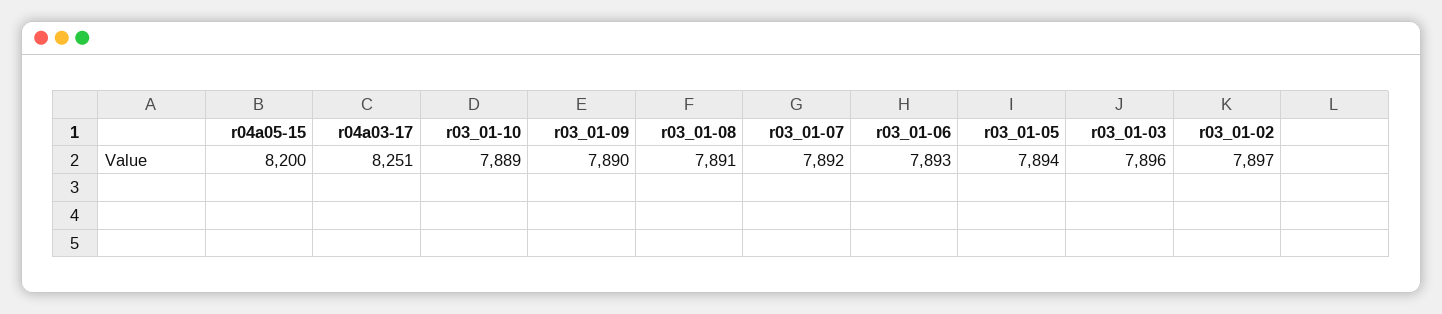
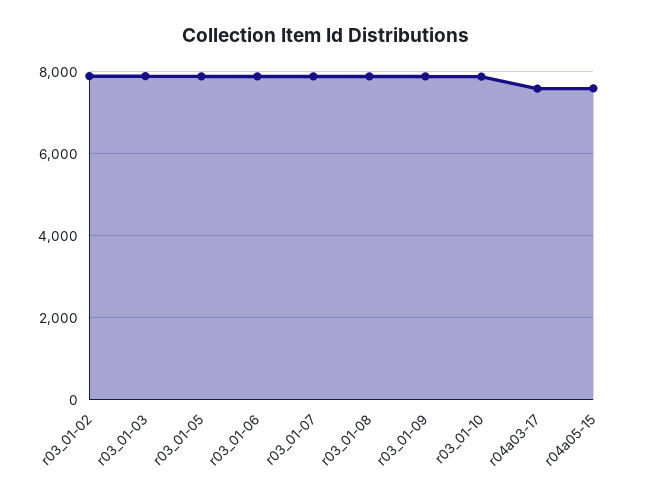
  {
-   "r04a05-15": 8200,
+   "r04a05-15": 7600,
-   "r04a03-17": 8251,
+   "r04a03-17": 7600,
    "r03_01-10": 7889,
    "r03_01-09": 7890,
    "r03_01-08": 7891,
    "r03_01-07": 7892,
    "r03_01-06": 7893,
    "r03_01-05": 7894,
    "r03_01-03": 7896,
    "r03_01-02": 7897
  }

